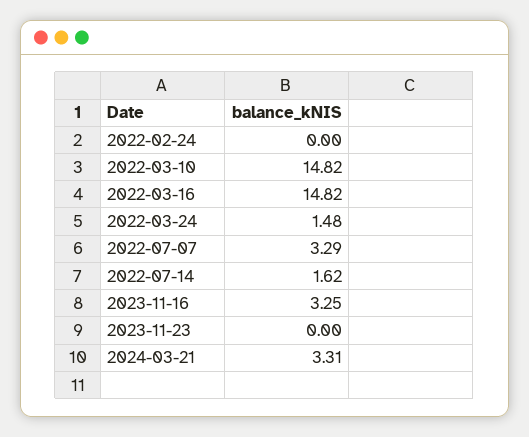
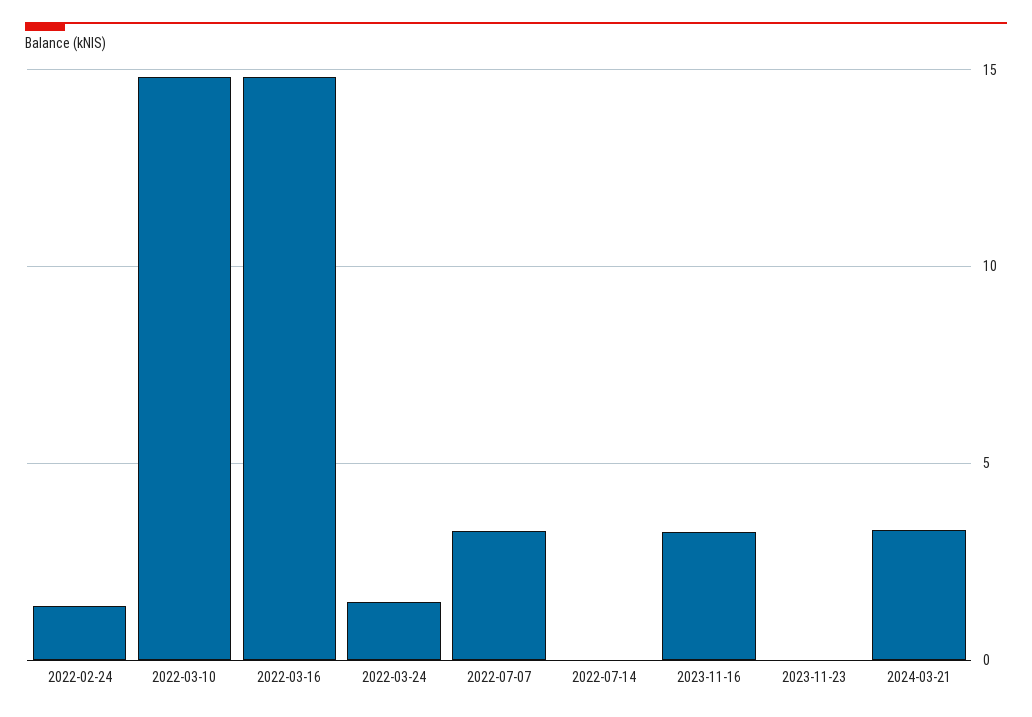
  {
-   "2022-02-24": 0,
+   "2022-02-24": 1.5,
    "2022-03-10": 14.82,
    "2022-03-16": 14.82,
    "2022-03-24": 1.48,
    "2022-07-07": 3.29,
-   "2022-07-14": 1.62,
+   "2022-07-14": 0,
    "2023-11-16": 3.25,
    "2023-11-23": 0,
    "2024-03-21": 3.31
  }

